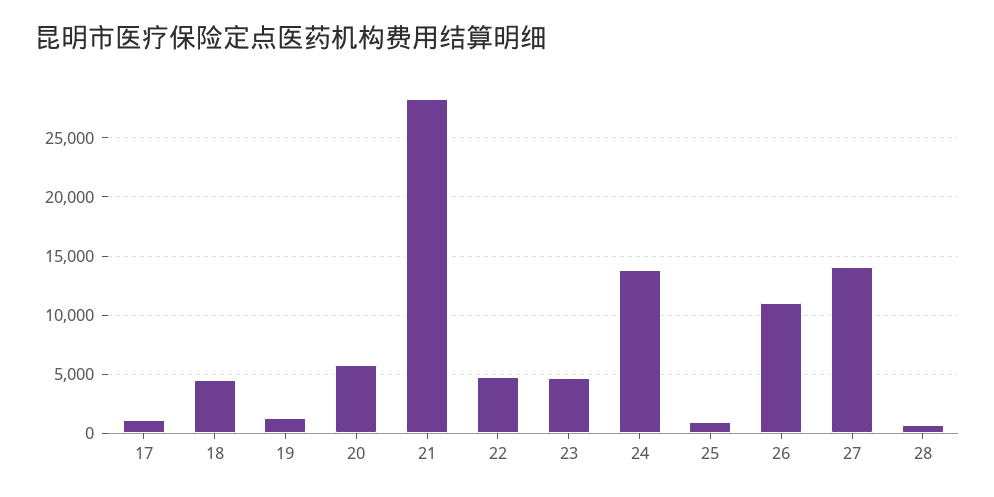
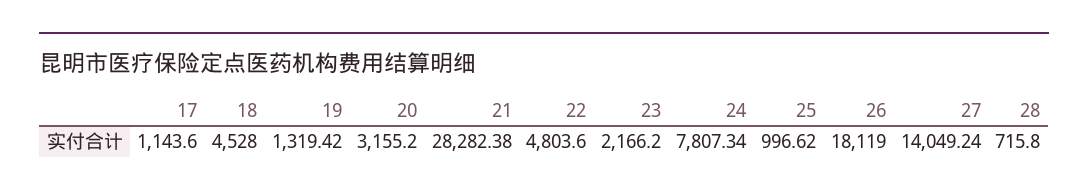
  {
    "17": 1143.6,
    "18": 4528,
    "19": 1319.42,
-   "20": 6000,
+   "20": 3155.2,
    "21": 28282.38,
    "22": 4803.6,
-   "23": 5000,
+   "23": 2166.2,
-   "24": 14000,
+   "24": 7807.34,
    "25": 996.62,
-   "26": 11000,
+   "26": 18119,
    "27": 14049.24,
    "28": 715.8
  }

